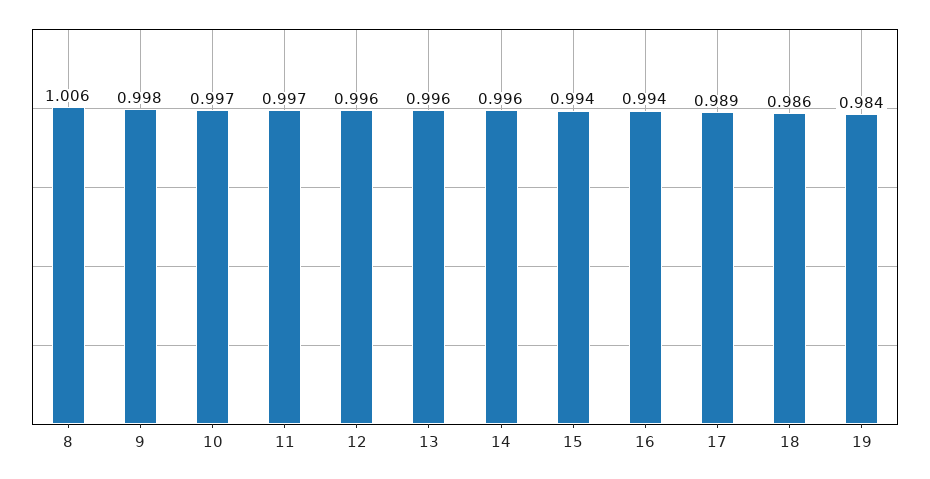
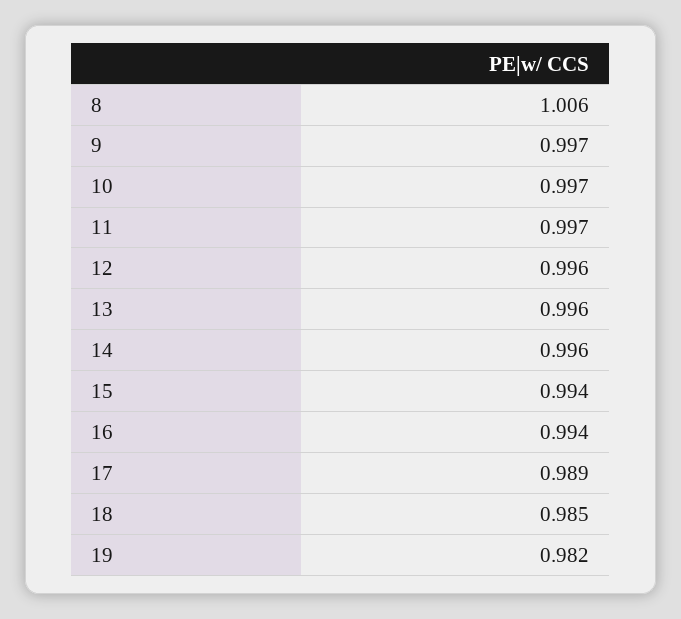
  {
    "8": 1.006,
-   "9": 0.998,
+   "9": 0.997,
    "10": 0.997,
    "11": 0.997,
    "12": 0.996,
    "13": 0.996,
    "14": 0.996,
    "15": 0.994,
    "16": 0.994,
    "17": 0.989,
-   "18": 0.986,
+   "18": 0.985,
-   "19": 0.984
+   "19": 0.982
  }

